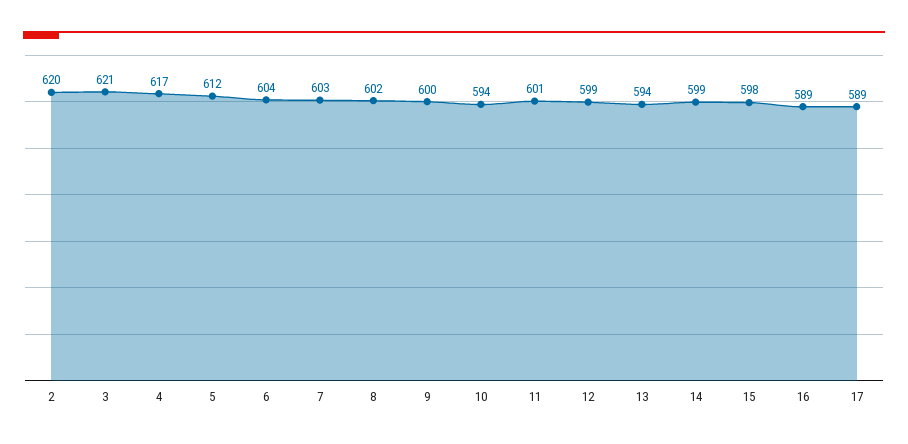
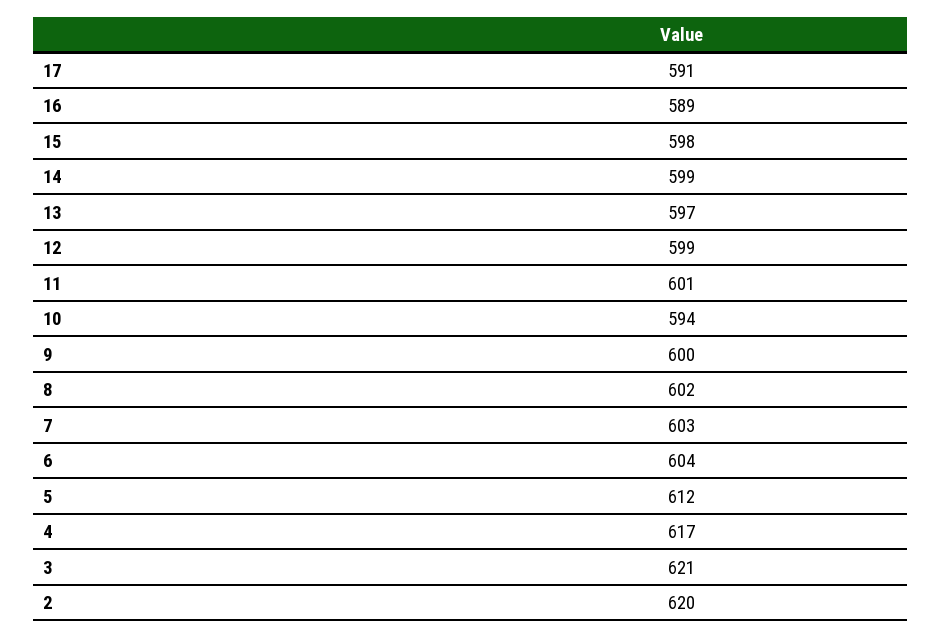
  {
    "2": 620,
    "3": 621,
    "4": 617,
    "5": 612,
    "6": 604,
    "7": 603,
    "8": 602,
    "9": 600,
    "10": 594,
    "11": 601,
    "12": 599,
-   "13": 594,
+   "13": 597,
    "14": 599,
    "15": 598,
    "16": 589,
-   "17": 589
+   "17": 591
  }

